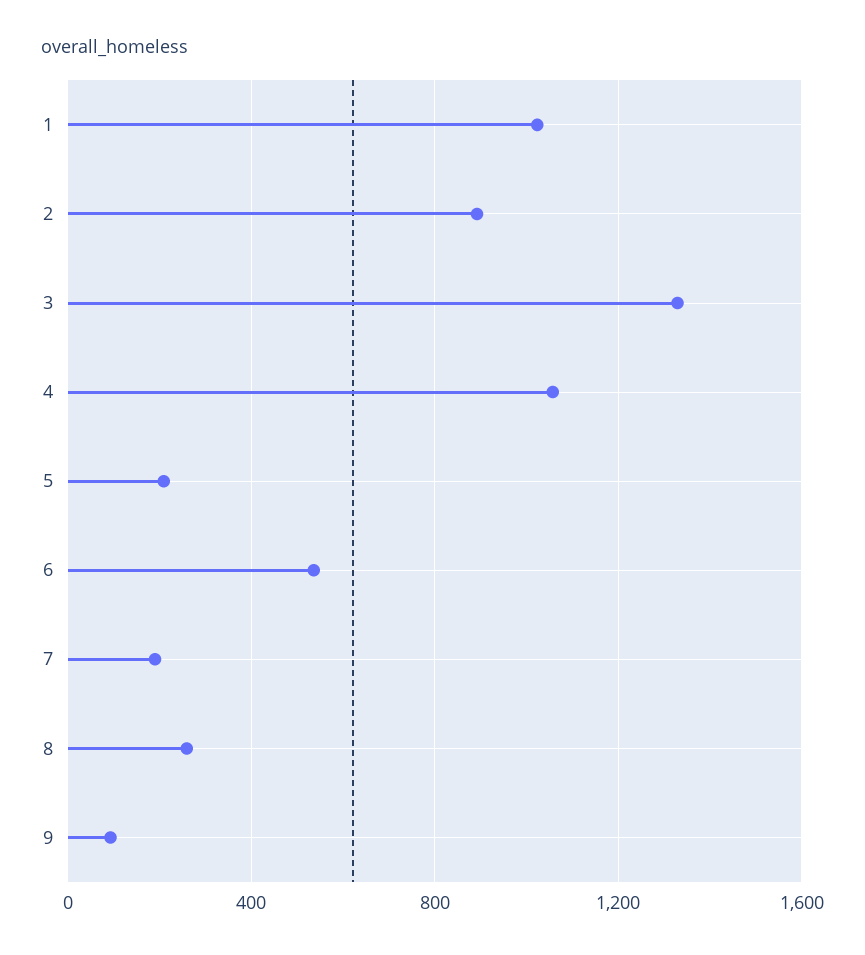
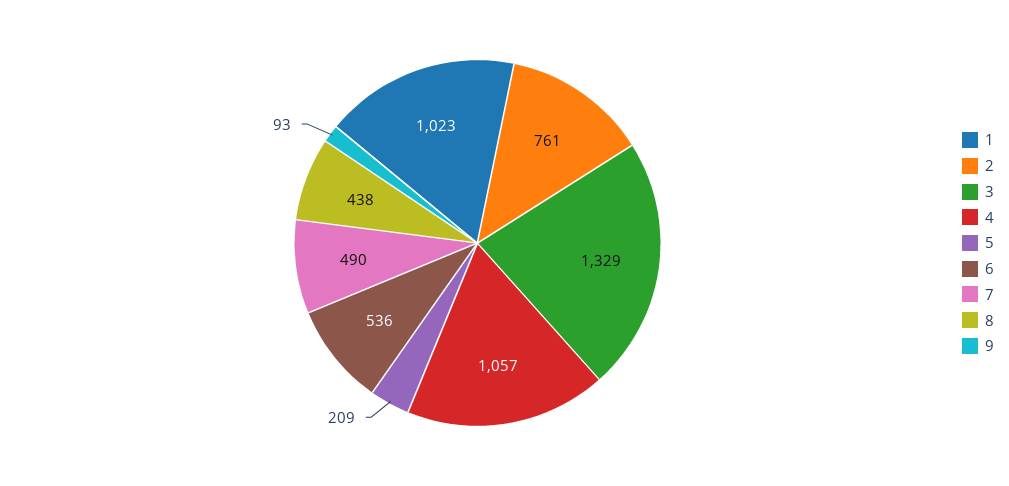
  {
    "1": 1023,
-   "2": 900,
+   "2": 761,
    "3": 1329,
    "4": 1057,
    "5": 209,
    "6": 536,
-   "7": 200,
+   "7": 490,
-   "8": 250,
+   "8": 438,
    "9": 93
  }

